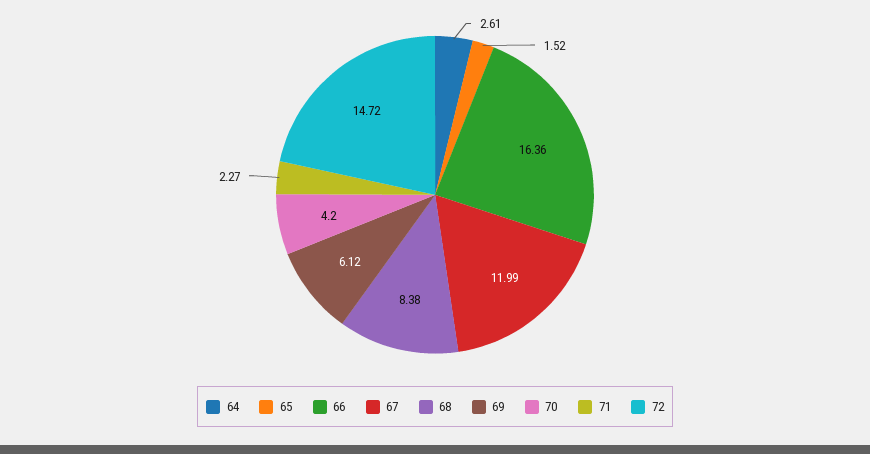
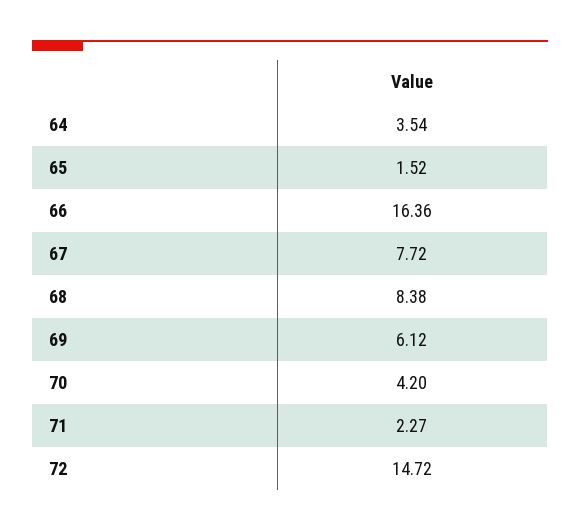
  {
-   "64": 2.61,
+   "64": 3.54,
    "65": 1.52,
    "66": 16.36,
-   "67": 11.99,
+   "67": 7.72,
    "68": 8.38,
    "69": 6.12,
    "70": 4.2,
    "71": 2.27,
    "72": 14.72
  }

